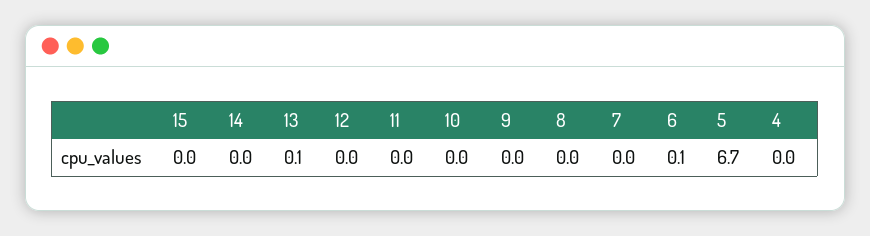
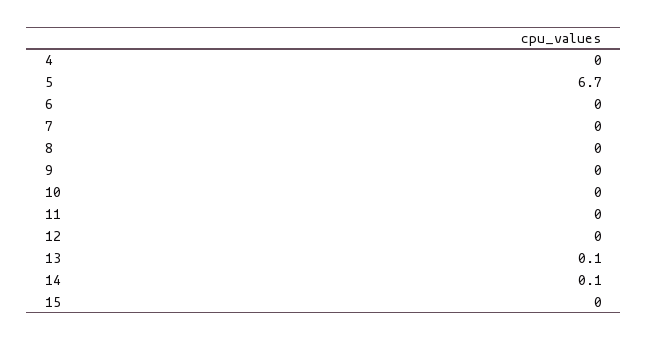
  {
    "15": 0,
-   "14": 0,
+   "14": 0.1,
    "13": 0.1,
    "12": 0,
    "11": 0,
    "10": 0,
    "9": 0,
    "8": 0,
    "7": 0,
-   "6": 0.1,
+   "6": 0,
    "5": 6.7,
    "4": 0
  }

